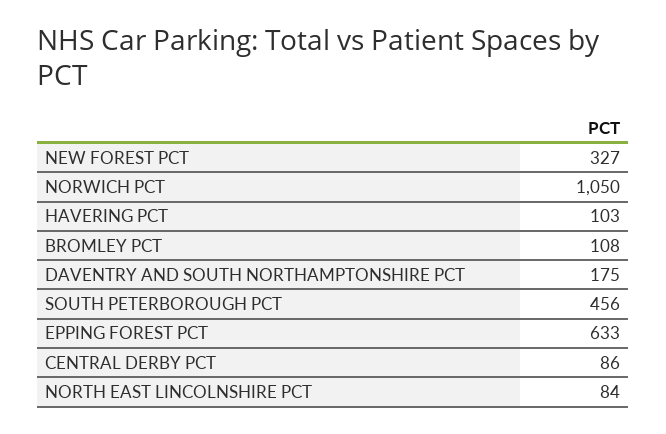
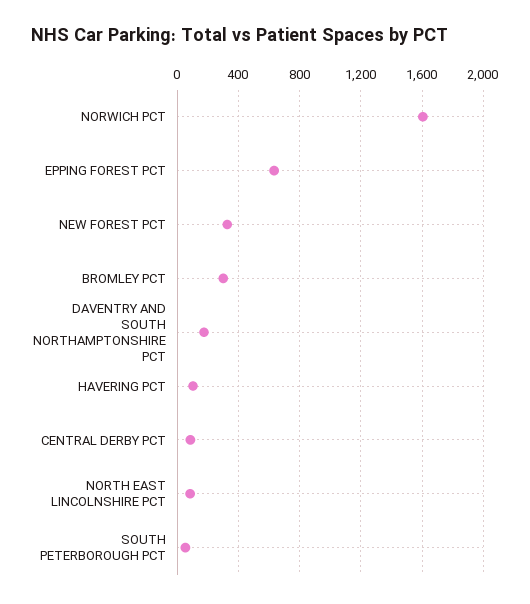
  {
    "NEW FOREST PCT": 327,
-   "NORWICH PCT": 1050,
+   "NORWICH PCT": 1600,
    "HAVERING PCT": 103,
-   "BROMLEY PCT": 108,
+   "BROMLEY PCT": 300,
    "DAVENTRY AND SOUTH NORTHAMPTONSHIRE PCT": 175,
-   "SOUTH PETERBOROUGH PCT": 456,
+   "SOUTH PETERBOROUGH PCT": 50,
    "EPPING FOREST PCT": 633,
    "CENTRAL DERBY PCT": 86,
    "NORTH EAST LINCOLNSHIRE PCT": 84
  }

